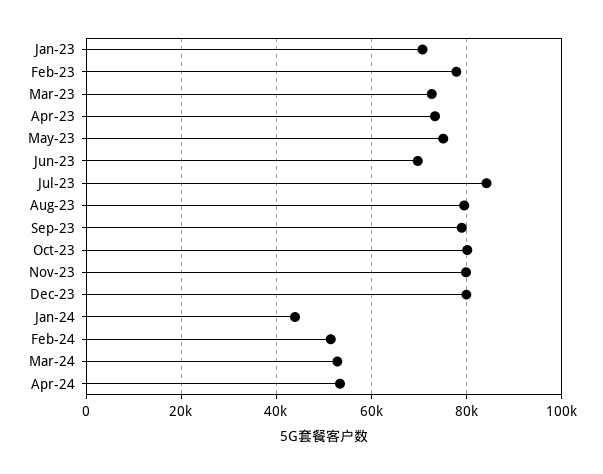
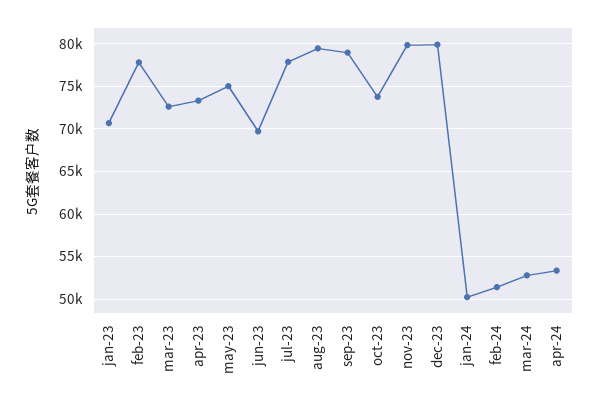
  {
    "Jan-23": 71000,
    "Feb-23": 78000,
    "Mar-23": 73000,
    "Apr-23": 73000,
    "May-23": 75000,
    "Jun-23": 70000,
-   "Jul-23": 84000,
+   "Jul-23": 78000,
    "Aug-23": 79000,
    "Sep-23": 79000,
-   "Oct-23": 80000,
+   "Oct-23": 74000,
    "Nov-23": 80000,
    "Dec-23": 80000,
-   "Jan-24": 44000,
+   "Jan-24": 50000,
    "Feb-24": 51000,
    "Mar-24": 53000,
    "Apr-24": 53000
  }

